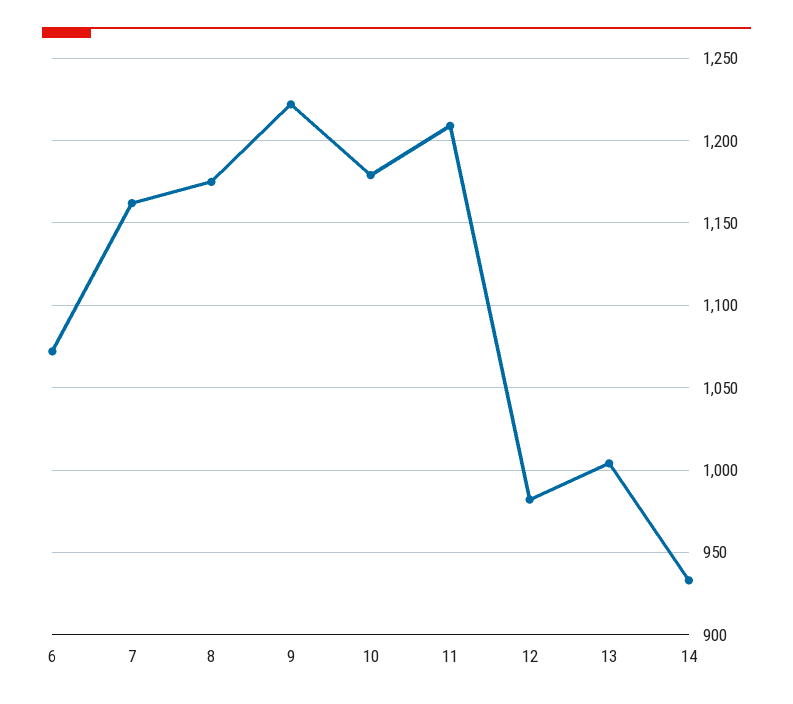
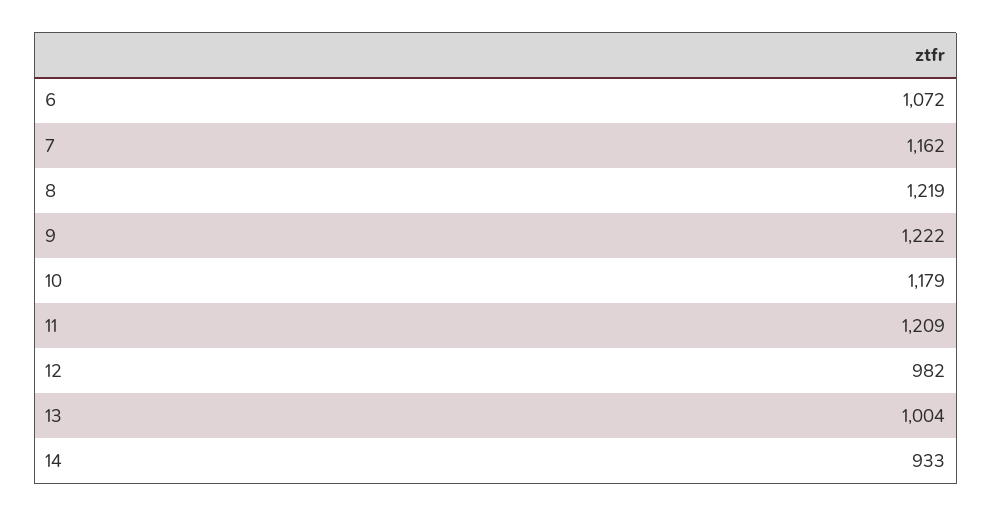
  {
    "6": 1072,
    "7": 1162,
-   "8": 1175,
+   "8": 1219,
    "9": 1222,
    "10": 1179,
    "11": 1209,
    "12": 982,
    "13": 1004,
    "14": 933
  }

